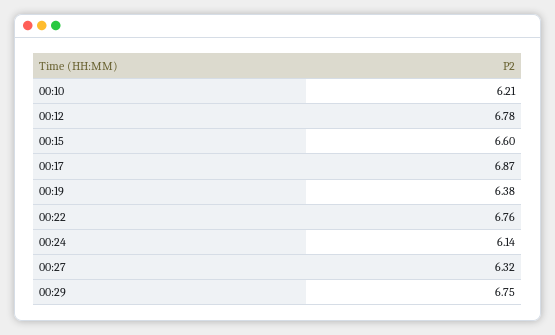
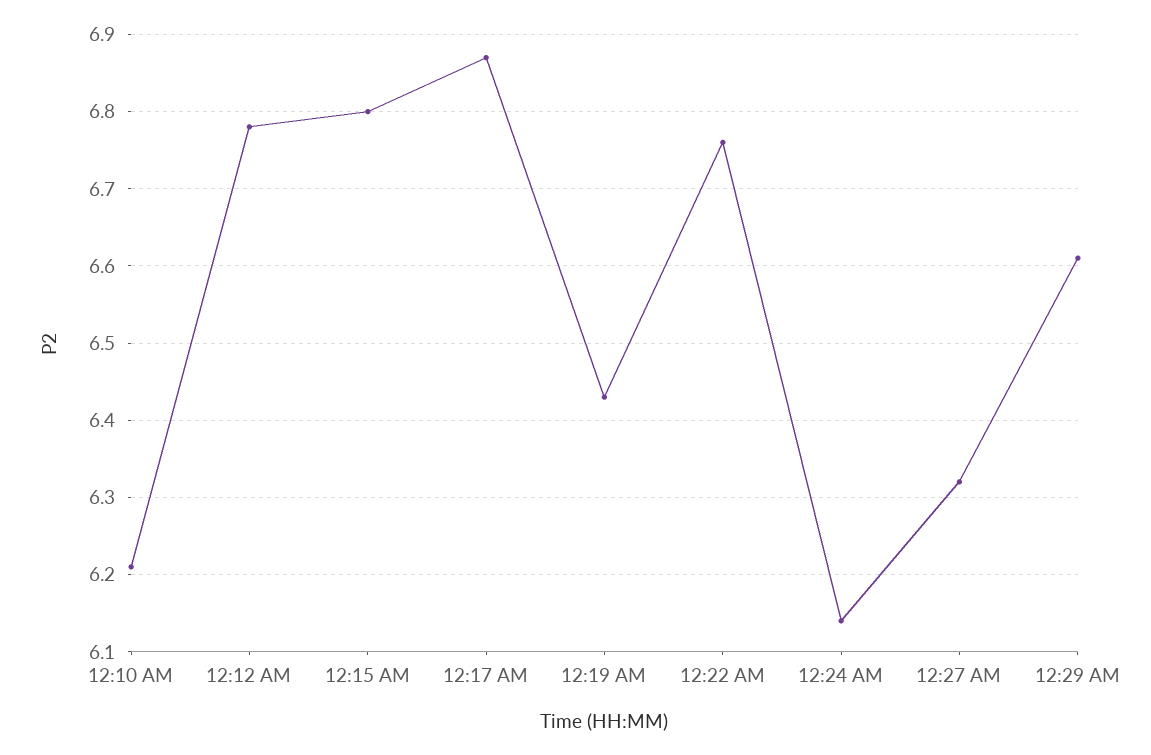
  {
    "00:10": 6.21,
    "00:12": 6.78,
-   "00:15": 6.6,
+   "00:15": 6.8,
    "00:17": 6.87,
-   "00:19": 6.38,
+   "00:19": 6.43,
    "00:22": 6.76,
    "00:24": 6.14,
    "00:27": 6.32,
-   "00:29": 6.75
+   "00:29": 6.61
  }

